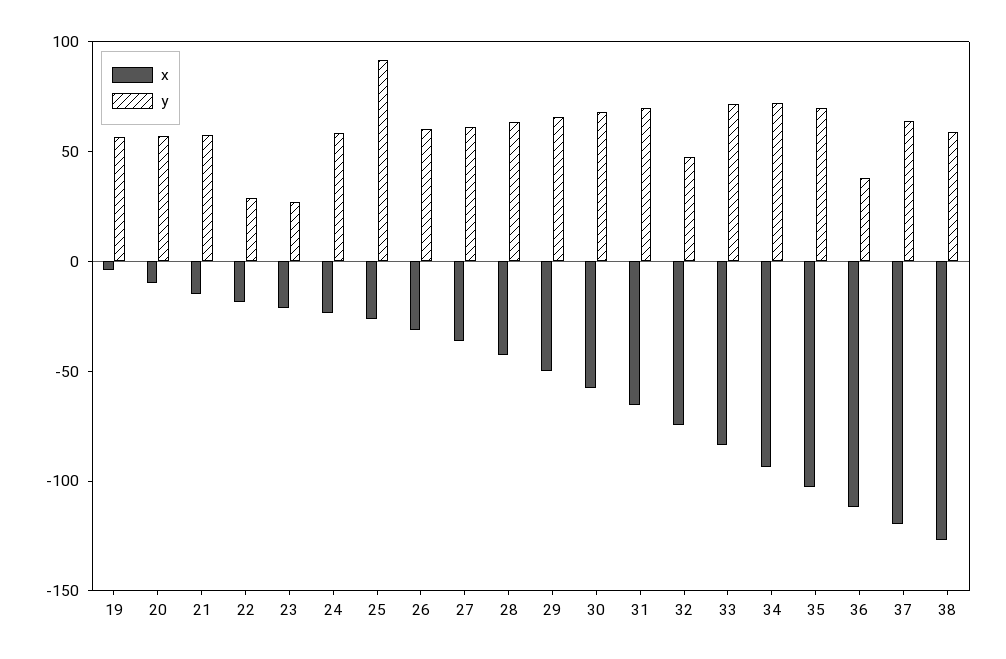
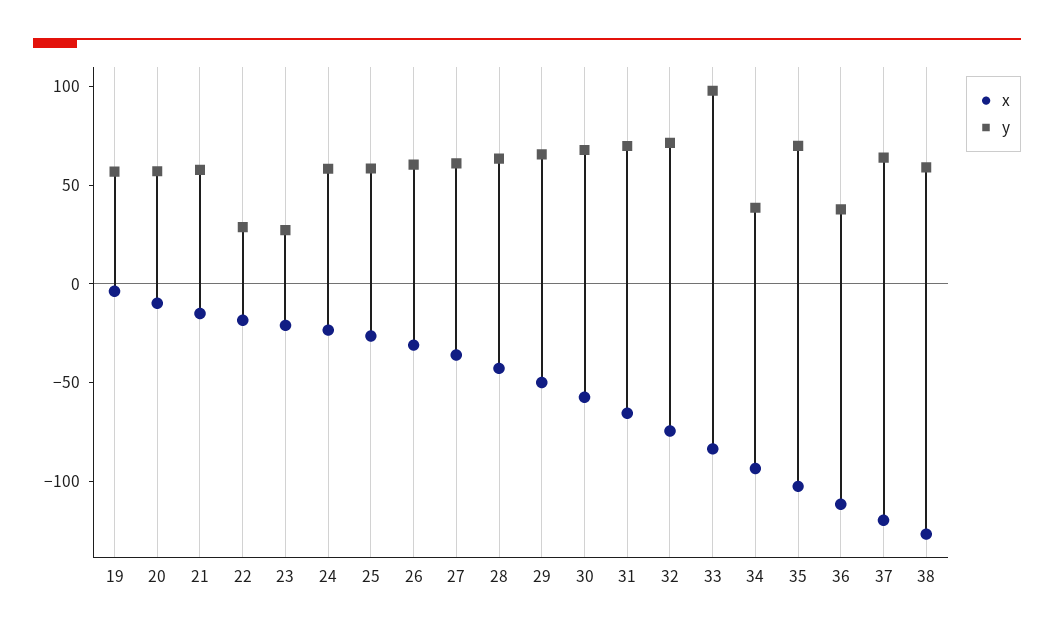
  {
    "x": {
      "19": 0,
      "20": -10,
      "21": -20,
      "22": -20,
      "23": -20,
      "24": -20,
      "25": -30,
      "26": -30,
      "27": -40,
      "28": -40,
      "29": -50,
      "30": -60,
      "31": -70,
      "32": -70,
      "33": -80,
      "34": -90,
      "35": -100,
      "36": -110,
      "37": -120,
      "38": -130
    },
    "y": {
      "19": 60,
      "20": 60,
      "21": 60,
      "22": 30,
      "23": 30,
      "24": 60,
-     "25": 90,
+     "25": 60,
      "26": 60,
      "27": 60,
      "28": 60,
      "29": 70,
      "30": 70,
      "31": 70,
-     "32": 50,
+     "32": 70,
-     "33": 70,
+     "33": 100,
-     "34": 70,
+     "34": 40,
      "35": 70,
      "36": 40,
      "37": 60,
      "38": 60
    }
  }

